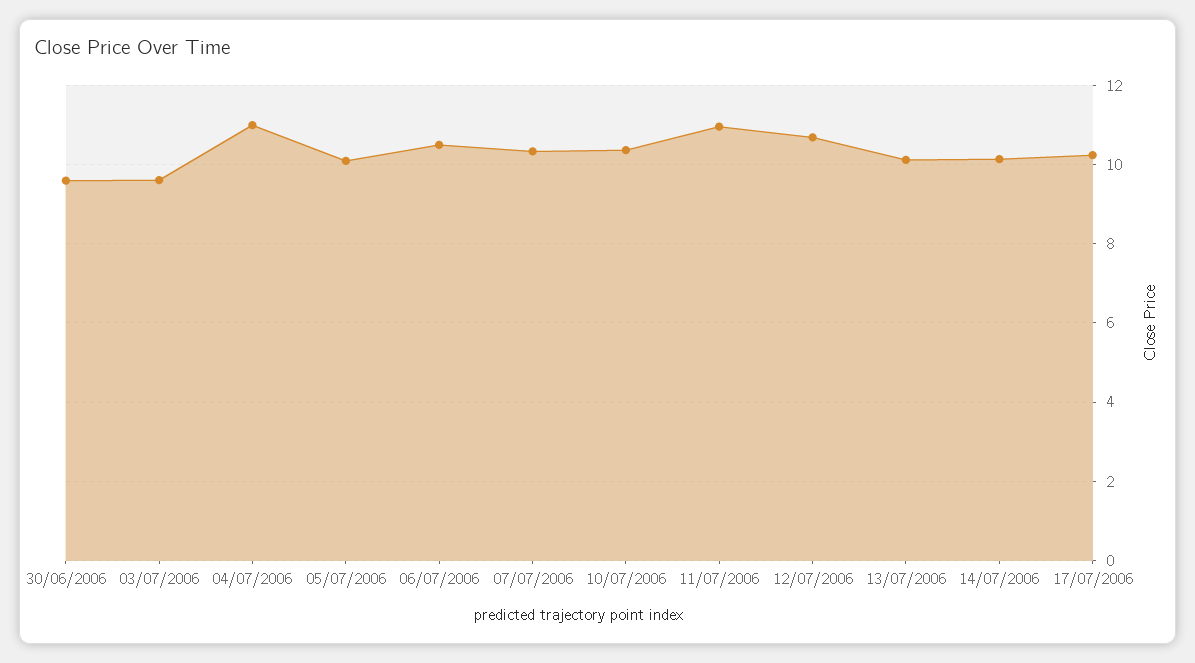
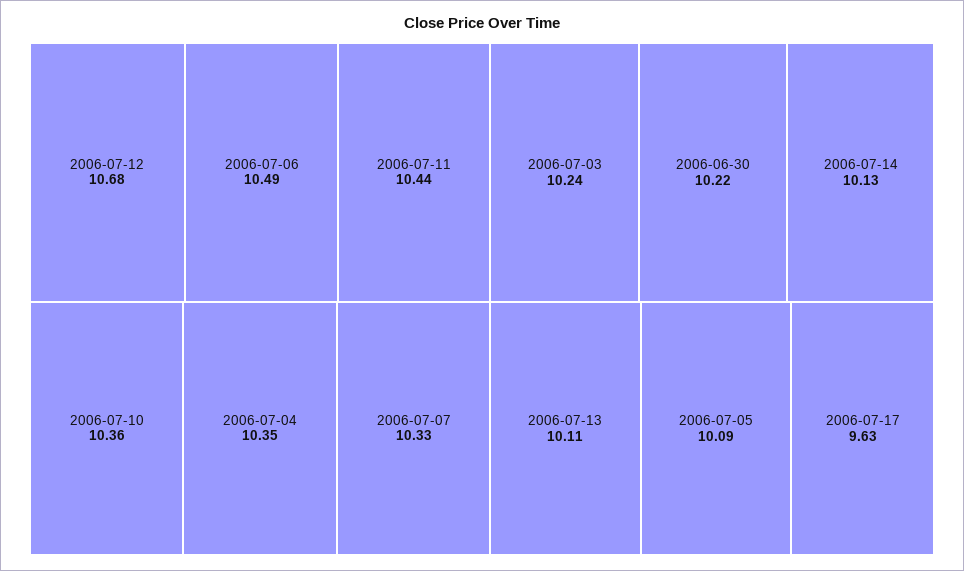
  {
-   "30/06/2006": 9.6,
+   "30/06/2006": 10.22,
-   "03/07/2006": 9.6,
+   "03/07/2006": 10.24,
-   "04/07/2006": 11,
+   "04/07/2006": 10.35,
    "05/07/2006": 10.09,
    "06/07/2006": 10.49,
    "07/07/2006": 10.33,
    "10/07/2006": 10.36,
-   "11/07/2006": 11,
+   "11/07/2006": 10.44,
    "12/07/2006": 10.68,
    "13/07/2006": 10.11,
    "14/07/2006": 10.13,
-   "17/07/2006": 10.2
+   "17/07/2006": 9.63
  }

